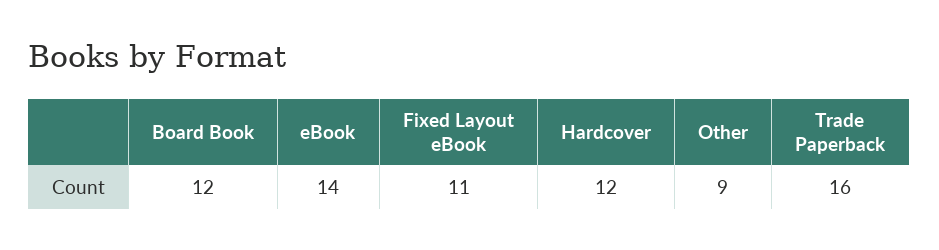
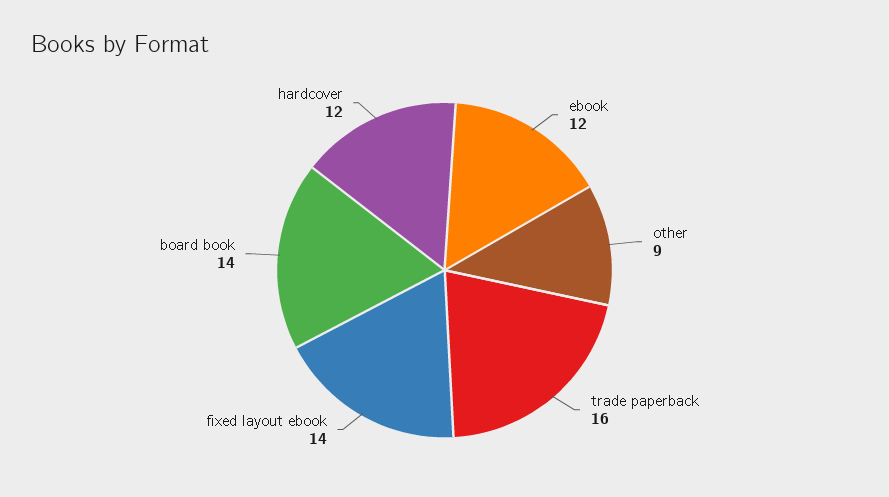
  {
-   "Board Book": 12,
+   "Board Book": 14,
-   "eBook": 14,
+   "eBook": 12,
-   "Fixed Layout eBook": 11,
+   "Fixed Layout eBook": 14,
    "Hardcover": 12,
    "Other": 9,
    "Trade Paperback": 16
  }

